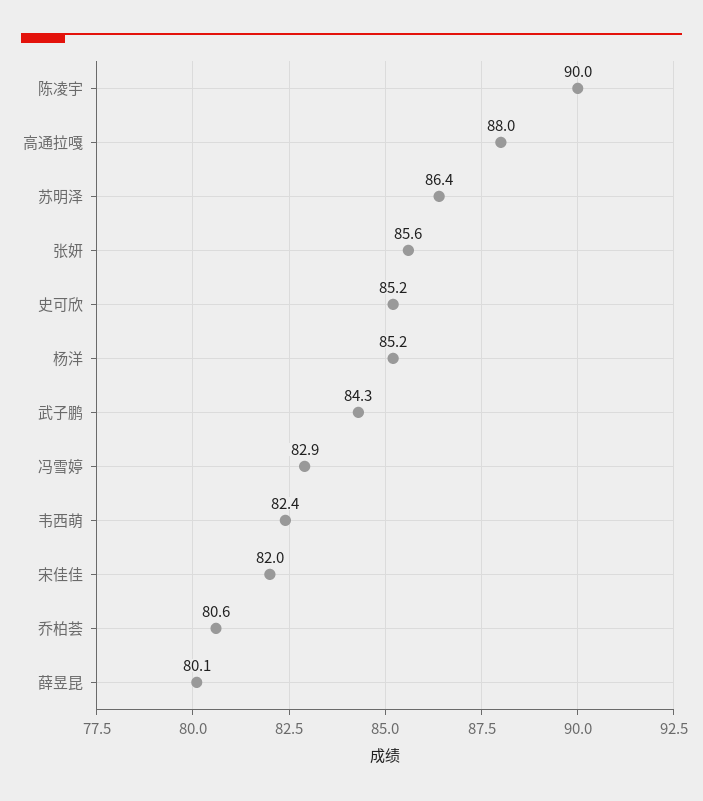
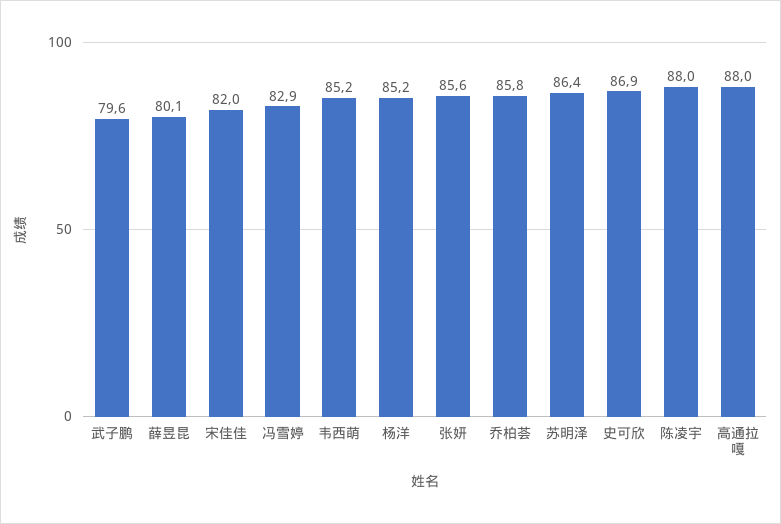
  {
-   "陈凌宇": 90,
+   "陈凌宇": 88,
    "高通拉嘎": 88,
    "苏明泽": 86.4,
    "张妍": 85.6,
-   "史可欣": 85.2,
+   "史可欣": 86.9,
    "杨洋": 85.2,
-   "武子鹏": 84.3,
+   "武子鹏": 79.6,
    "冯雪婷": 82.9,
-   "韦西萌": 82.4,
+   "韦西萌": 85.2,
    "宋佳佳": 82,
-   "乔柏荟": 80.6,
+   "乔柏荟": 85.8,
    "薛昱昆": 80.1
  }

